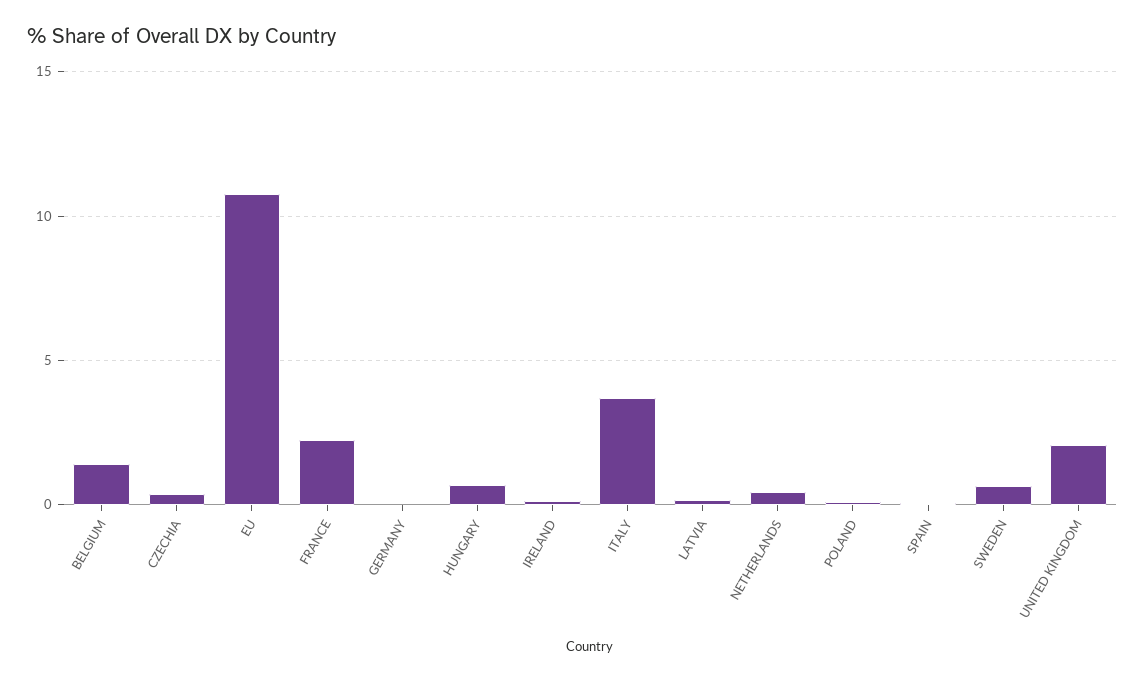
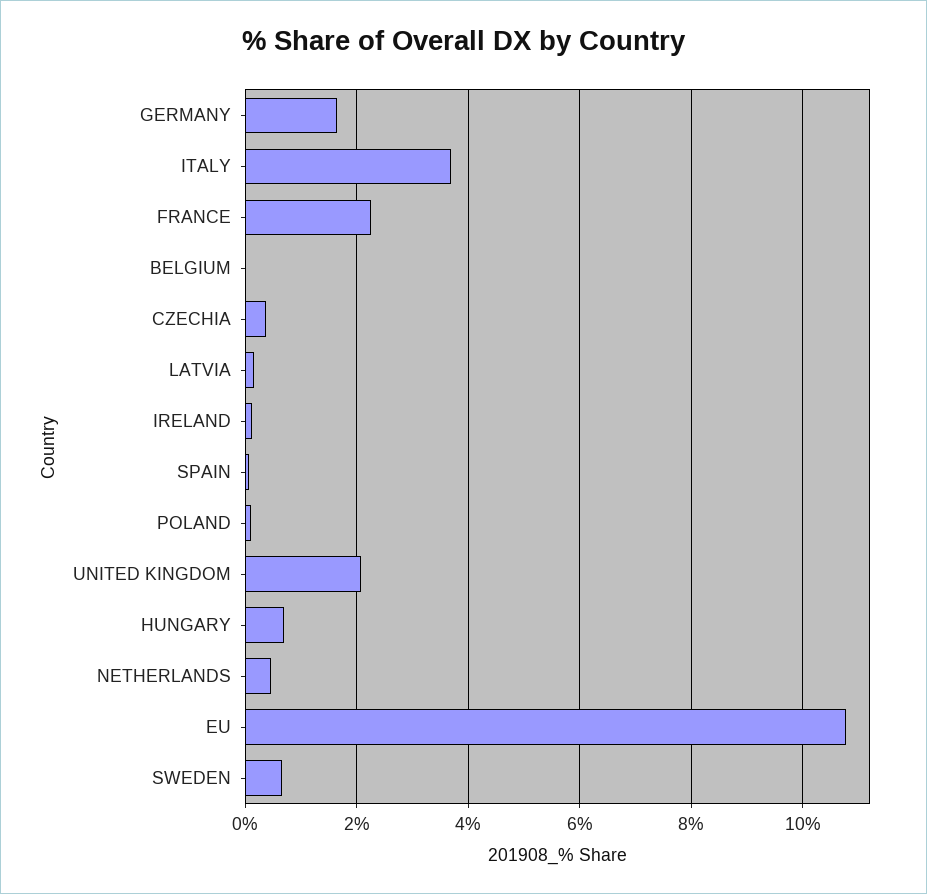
  {
-   "BELGIUM": 1.5,
+   "BELGIUM": 0,
    "CZECHIA": 0.4,
    "EU": 10.8,
    "FRANCE": 2.2,
-   "GERMANY": 0,
+   "GERMANY": 1.6,
    "HUNGARY": 0.6,
    "IRELAND": 0.2,
    "ITALY": 3.6,
    "LATVIA": 0.2,
    "NETHERLANDS": 0.4,
    "POLAND": 0.2,
    "SPAIN": 0,
    "SWEDEN": 0.6,
    "UNITED KINGDOM": 2
  }

